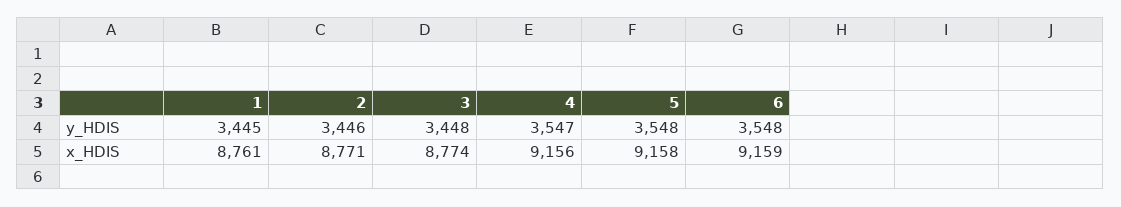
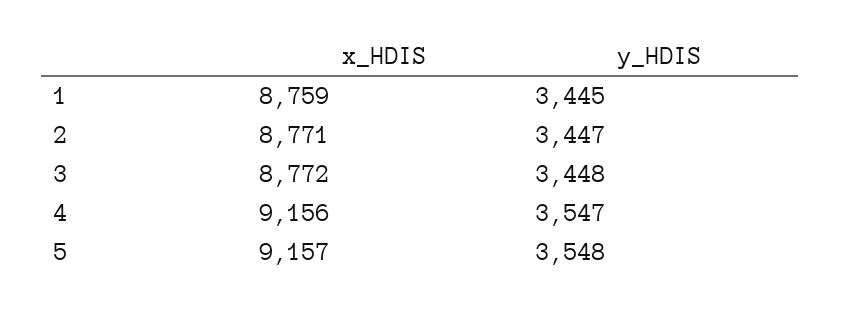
  {
    "1": {
      "y_HDIS": 3445,
-     "x_HDIS": 8761
+     "x_HDIS": 8759
    },
    "2": {
-     "y_HDIS": 3446,
+     "y_HDIS": 3447,
      "x_HDIS": 8771
    },
    "3": {
      "y_HDIS": 3448,
-     "x_HDIS": 8774
+     "x_HDIS": 8772
    },
    "4": {
      "y_HDIS": 3547,
      "x_HDIS": 9156
    },
    "5": {
      "y_HDIS": 3548,
-     "x_HDIS": 9158
+     "x_HDIS": 9157
-   },
+   }
-   "6": {
-     "y_HDIS": 3548,
-     "x_HDIS": 9159
-   }
  }

